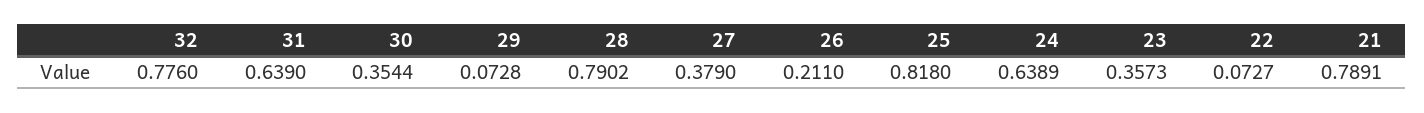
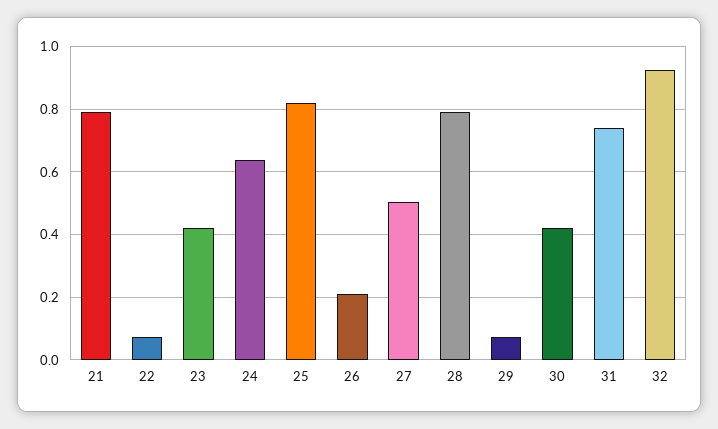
  {
-   "32": 0.776,
+   "32": 0.92,
-   "31": 0.639,
+   "31": 0.74,
-   "30": 0.3544,
+   "30": 0.42,
    "29": 0.0728,
    "28": 0.7902,
-   "27": 0.379,
+   "27": 0.5,
    "26": 0.211,
    "25": 0.818,
    "24": 0.6389,
-   "23": 0.3573,
+   "23": 0.42,
    "22": 0.0727,
    "21": 0.7891
  }

